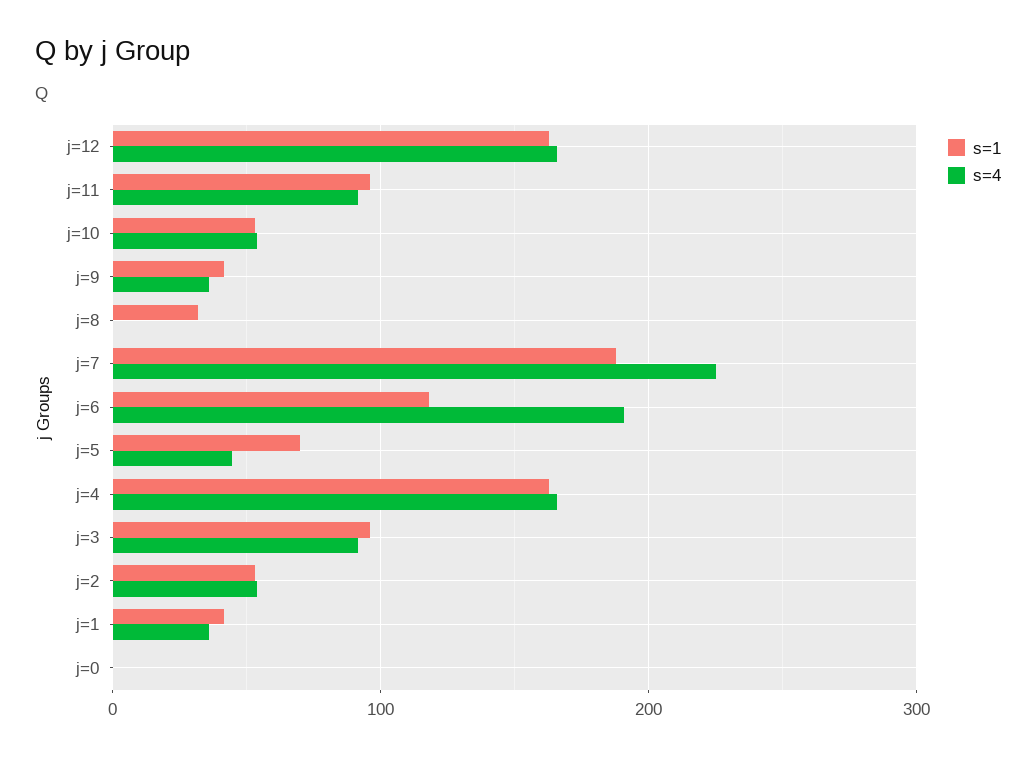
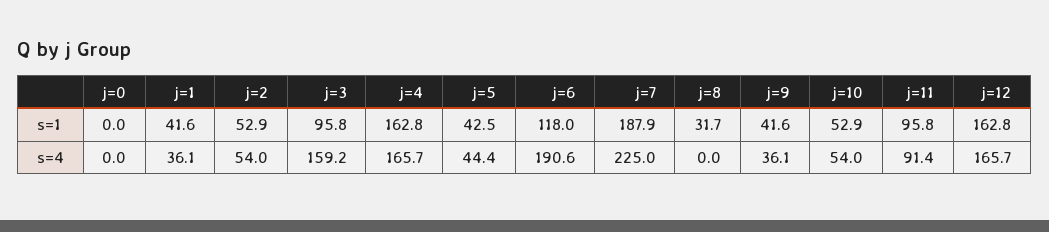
  {
    "s=1": {
      "j=12": 162.8,
      "j=11": 95.8,
      "j=10": 52.9,
      "j=9": 41.6,
      "j=8": 31.7,
      "j=7": 187.9,
      "j=6": 118,
-     "j=5": 70,
+     "j=5": 42.5,
      "j=4": 162.8,
      "j=3": 95.8,
      "j=2": 52.9,
      "j=1": 41.6,
      "j=0": 0
    },
    "s=4": {
      "j=12": 165.7,
      "j=11": 91.4,
      "j=10": 54,
      "j=9": 36.1,
      "j=8": 0,
      "j=7": 225,
      "j=6": 190.6,
      "j=5": 44.4,
      "j=4": 165.7,
-     "j=3": 90,
+     "j=3": 159.2,
      "j=2": 54,
      "j=1": 36.1,
      "j=0": 0
    }
  }

